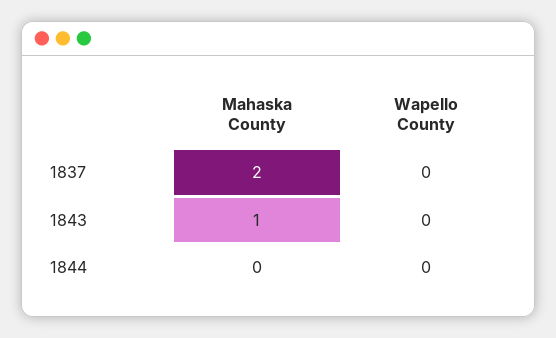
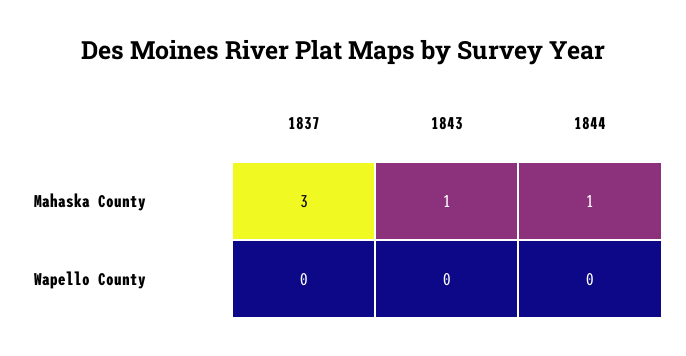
  {
    "Mahaska County": {
-     "1837": 2,
+     "1837": 3,
      "1843": 1,
-     "1844": 0
+     "1844": 1
    },
    "Wapello County": {
      "1837": 0,
      "1843": 0,
      "1844": 0
    }
  }

